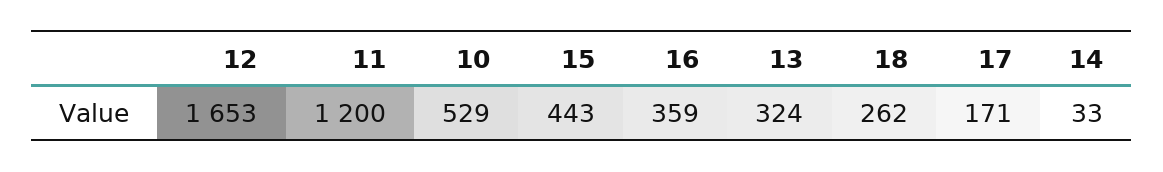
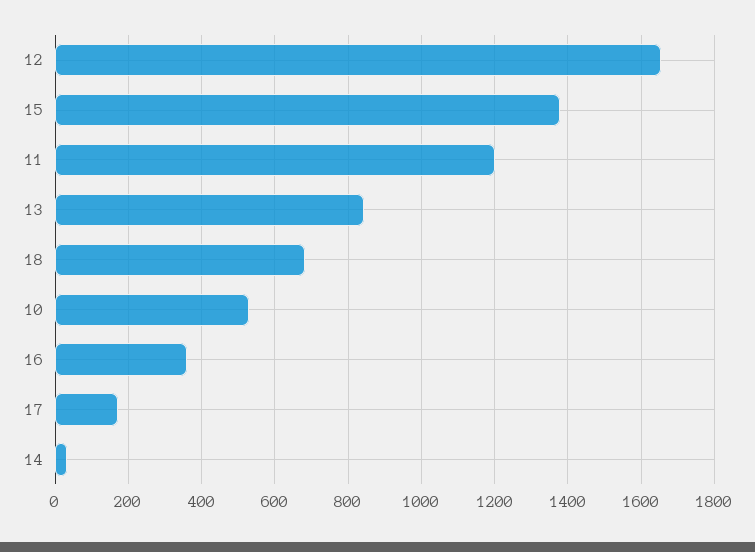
  {
    "12": 1653,
    "11": 1200,
    "10": 529,
-   "15": 443,
+   "15": 1380,
    "16": 359,
-   "13": 324,
+   "13": 840,
-   "18": 262,
+   "18": 680,
    "17": 171,
    "14": 33
  }

